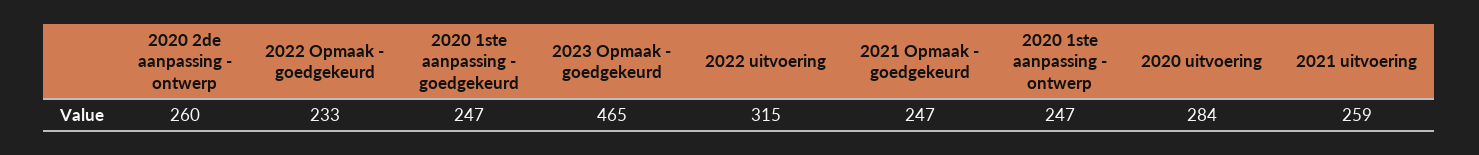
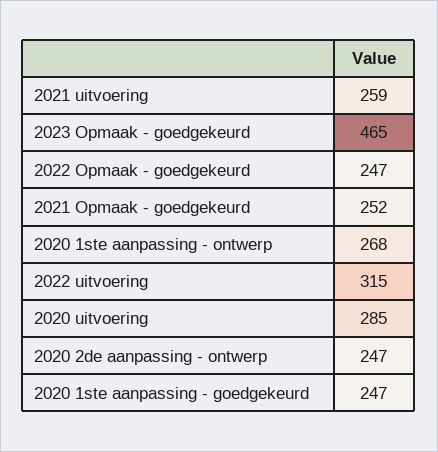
  {
-   "2020 2de aanpassing - ontwerp": 260,
+   "2020 2de aanpassing - ontwerp": 247,
-   "2022 Opmaak - goedgekeurd": 233,
+   "2022 Opmaak - goedgekeurd": 247,
    "2020 1ste aanpassing - goedgekeurd": 247,
    "2023 Opmaak - goedgekeurd": 465,
    "2022 uitvoering": 315,
-   "2021 Opmaak - goedgekeurd": 247,
+   "2021 Opmaak - goedgekeurd": 252,
-   "2020 1ste aanpassing - ontwerp": 247,
+   "2020 1ste aanpassing - ontwerp": 268,
-   "2020 uitvoering": 284,
+   "2020 uitvoering": 285,
    "2021 uitvoering": 259
  }

